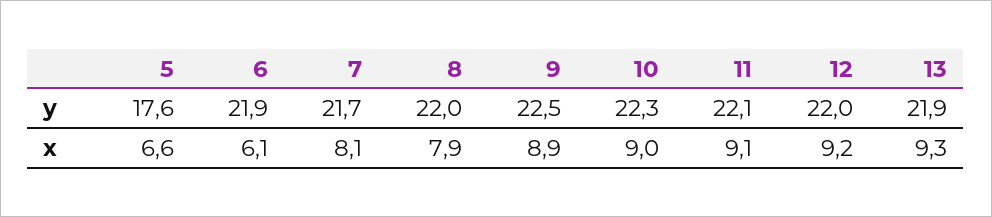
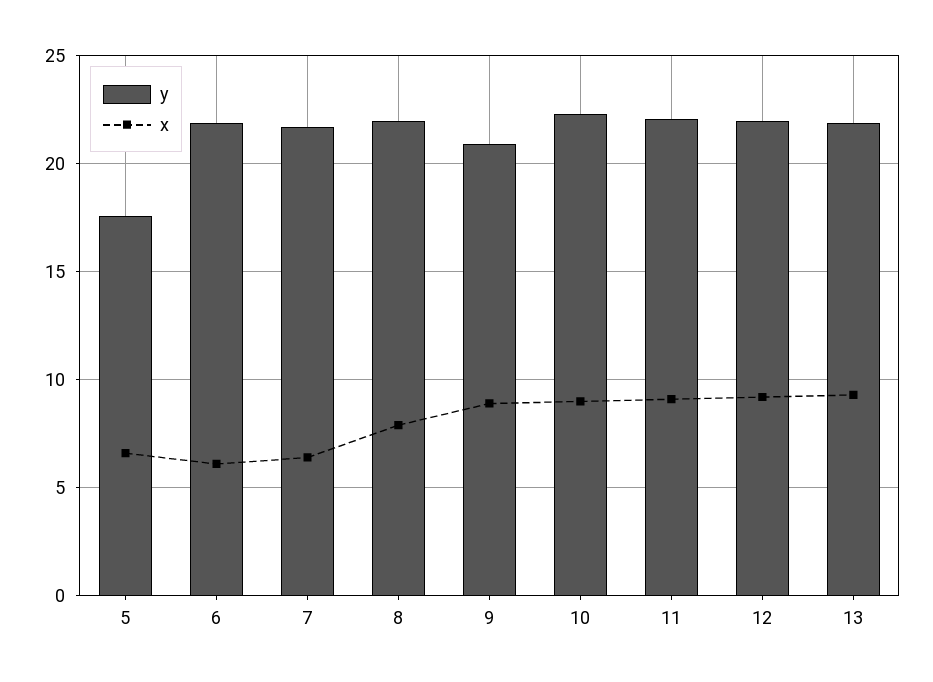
  {
    "y": {
      "5": 17.6,
      "6": 21.9,
      "7": 21.7,
      "8": 22,
-     "9": 22.5,
+     "9": 21,
      "10": 22.3,
      "11": 22.1,
      "12": 22,
      "13": 21.9
    },
    "x": {
      "5": 6.6,
      "6": 6.1,
-     "7": 8.1,
+     "7": 6.5,
      "8": 7.9,
      "9": 8.9,
      "10": 9,
      "11": 9.1,
      "12": 9.2,
      "13": 9.3
    }
  }

